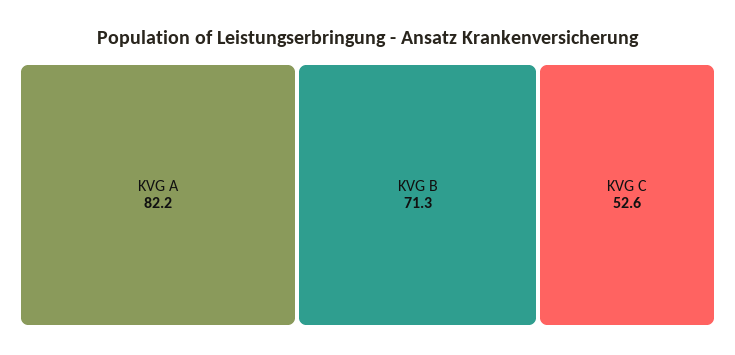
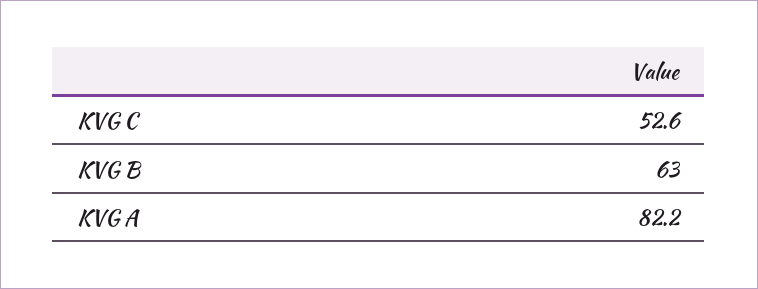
  {
    "KVG A": 82.2,
-   "KVG B": 71.3,
+   "KVG B": 63,
    "KVG C": 52.6
  }

